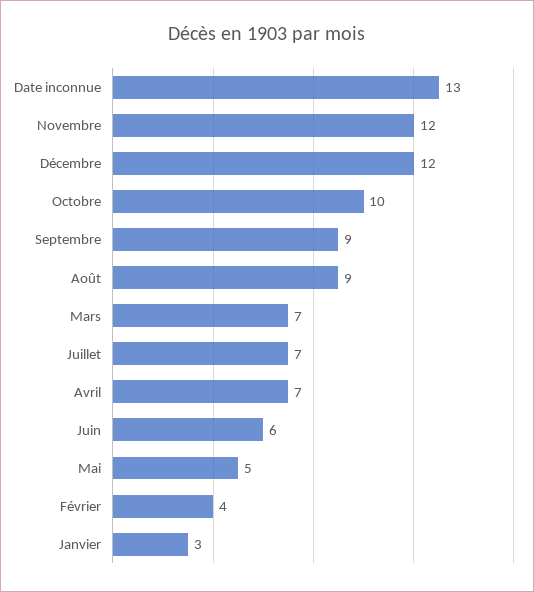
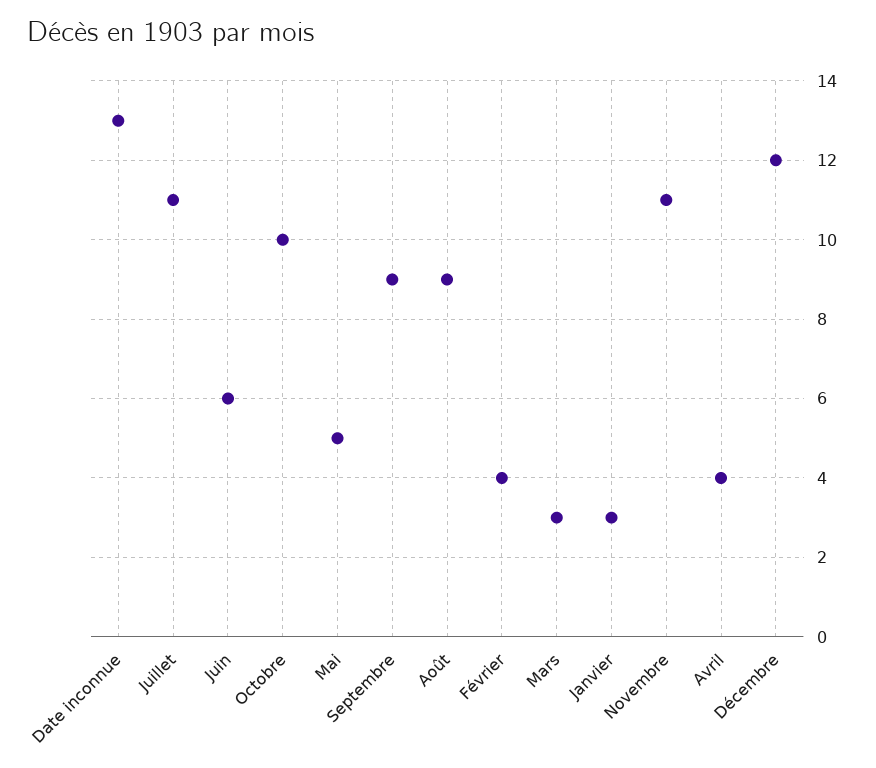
  {
    "Date inconnue": 13,
-   "Novembre": 12,
+   "Novembre": 11,
    "Décembre": 12,
    "Octobre": 10,
    "Septembre": 9,
    "Août": 9,
-   "Mars": 7,
+   "Mars": 3,
-   "Juillet": 7,
+   "Juillet": 11,
-   "Avril": 7,
+   "Avril": 4,
    "Juin": 6,
    "Mai": 5,
    "Février": 4,
    "Janvier": 3
  }

